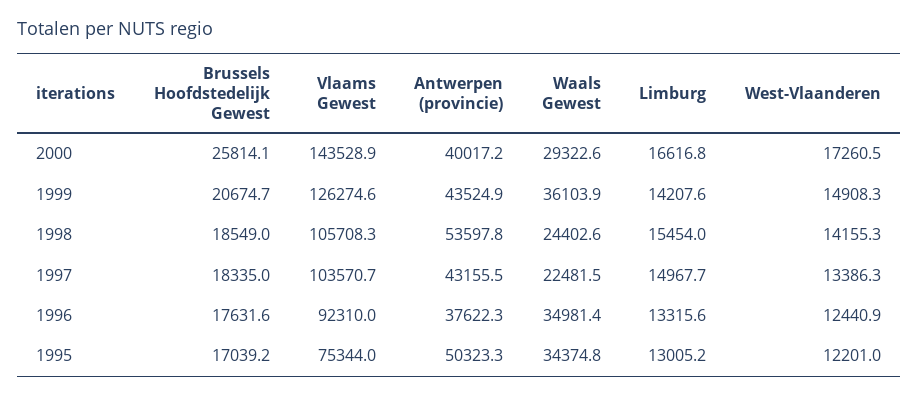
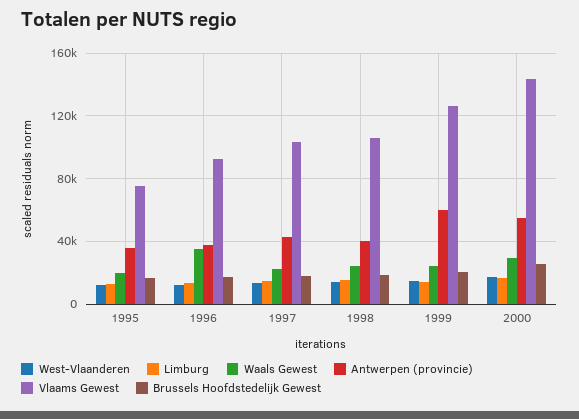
  {
    "Brussels Hoofdstedelijk Gewest": {
      "2000": 25814.1,
      "1999": 20674.7,
      "1998": 18549,
      "1997": 18335,
      "1996": 17631.6,
      "1995": 17039.2
    },
    "Vlaams Gewest": {
      "2000": 143528.9,
      "1999": 126274.6,
      "1998": 105708.3,
      "1997": 103570.7,
      "1996": 92310,
      "1995": 75344
    },
    "Antwerpen (provincie)": {
-     "2000": 40017.2,
+     "2000": 55000,
-     "1999": 43524.9,
+     "1999": 60000,
-     "1998": 53597.8,
+     "1998": 40000,
      "1997": 43155.5,
      "1996": 37622.3,
-     "1995": 50323.3
+     "1995": 35000
    },
    "Waals Gewest": {
      "2000": 29322.6,
-     "1999": 36103.9,
+     "1999": 25000,
      "1998": 24402.6,
      "1997": 22481.5,
      "1996": 34981.4,
-     "1995": 34374.8
+     "1995": 20000
    },
    "Limburg": {
      "2000": 16616.8,
      "1999": 14207.6,
      "1998": 15454,
      "1997": 14967.7,
      "1996": 13315.6,
      "1995": 13005.2
    },
    "West-Vlaanderen": {
      "2000": 17260.5,
      "1999": 14908.3,
      "1998": 14155.3,
      "1997": 13386.3,
      "1996": 12440.9,
      "1995": 12201
    }
  }

